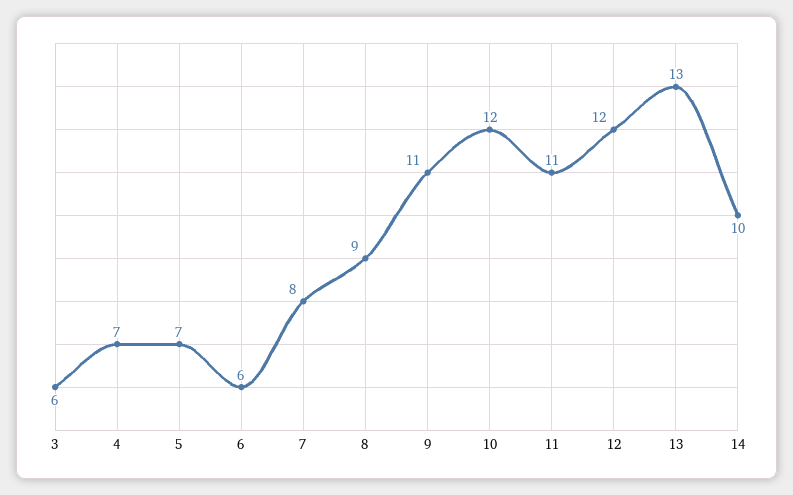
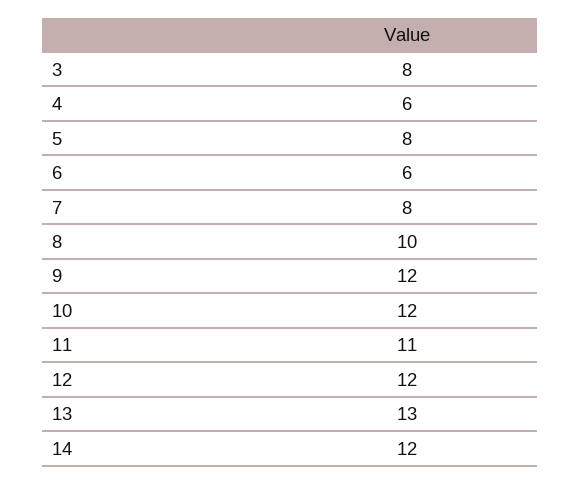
  {
-   "3": 6,
+   "3": 8,
-   "4": 7,
+   "4": 6,
-   "5": 7,
+   "5": 8,
    "6": 6,
    "7": 8,
-   "8": 9,
+   "8": 10,
-   "9": 11,
+   "9": 12,
    "10": 12,
    "11": 11,
    "12": 12,
    "13": 13,
-   "14": 10
+   "14": 12
  }

